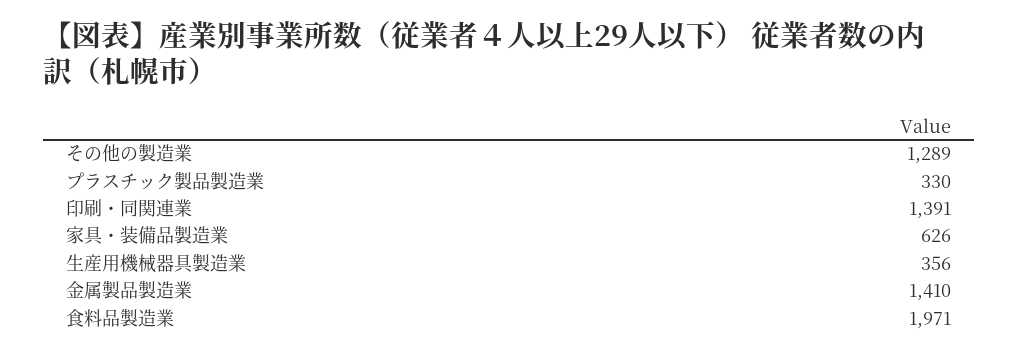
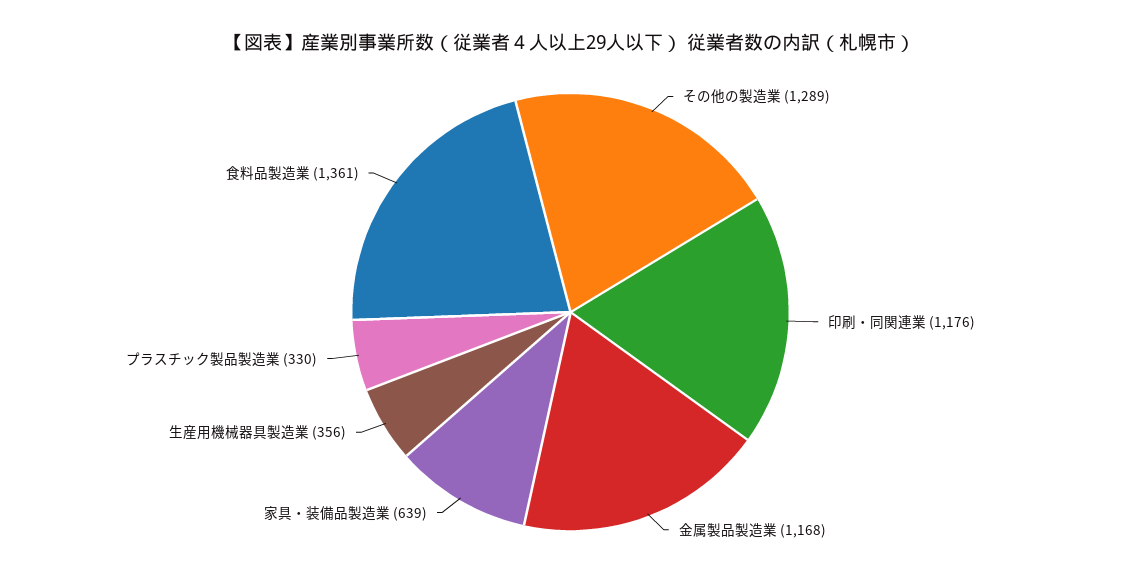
  {
    "その他の製造業": 1289,
    "プラスチック製品製造業": 330,
-   "印刷・同関連業": 1391,
+   "印刷・同関連業": 1176,
-   "家具・装備品製造業": 626,
+   "家具・装備品製造業": 639,
    "生産用機械器具製造業": 356,
-   "金属製品製造業": 1410,
+   "金属製品製造業": 1168,
-   "食料品製造業": 1971
+   "食料品製造業": 1361
  }

